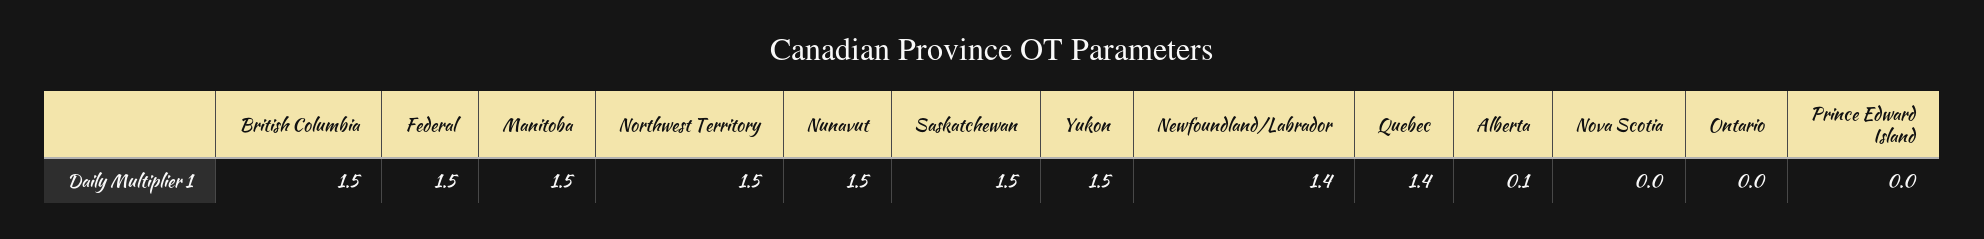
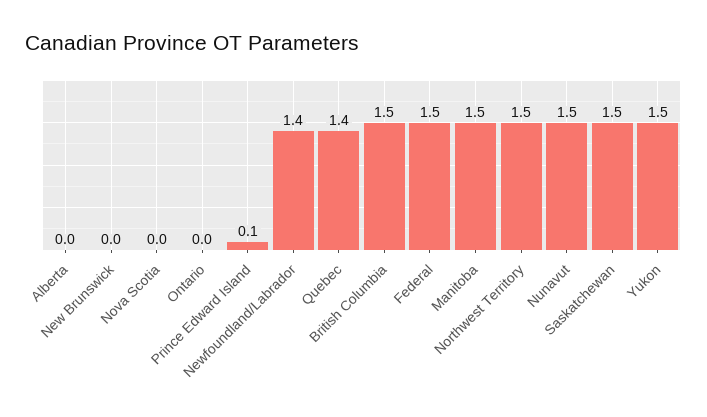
  {
    "British Columbia": 1.5,
    "Federal": 1.5,
    "Manitoba": 1.5,
    "Northwest Territory": 1.5,
    "Nunavut": 1.5,
    "Saskatchewan": 1.5,
    "Yukon": 1.5,
    "Newfoundland/Labrador": 1.4,
    "Quebec": 1.4,
-   "Alberta": 0.1,
+   "Alberta": 0,
    "Nova Scotia": 0,
    "Ontario": 0,
-   "Prince Edward Island": 0
+   "Prince Edward Island": 0.1,
+   "New Brunswick": 0
  }

